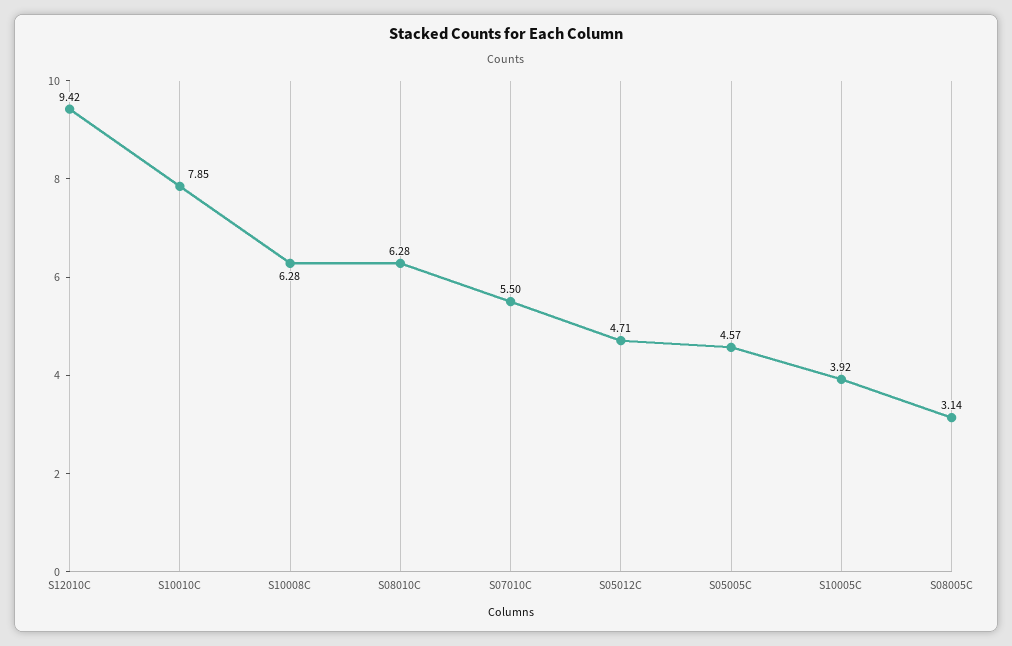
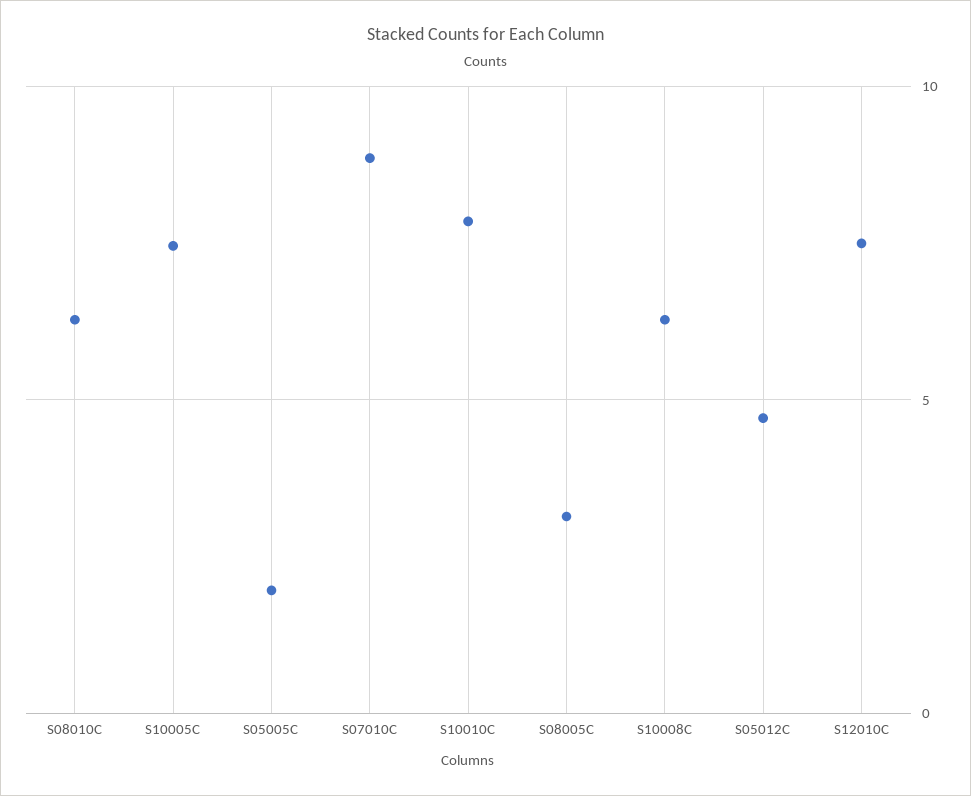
  {
-   "S12010C": 9.42,
+   "S12010C": 7.5,
    "S10010C": 7.85,
    "S10008C": 6.28,
    "S08010C": 6.28,
-   "S07010C": 5.5,
+   "S07010C": 9,
    "S05012C": 4.71,
-   "S05005C": 4.57,
+   "S05005C": 2,
-   "S10005C": 3.92,
+   "S10005C": 7.5,
    "S08005C": 3.14
  }

